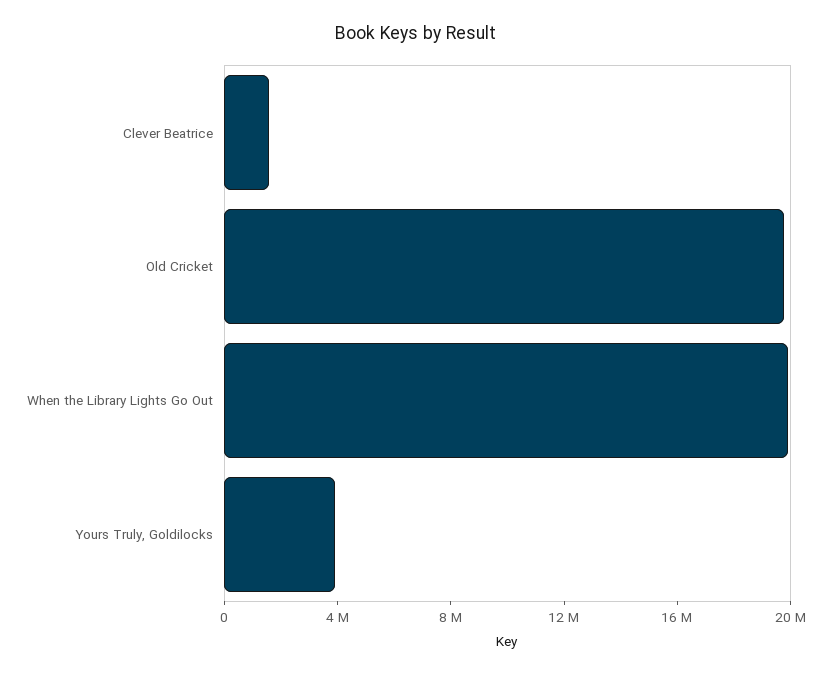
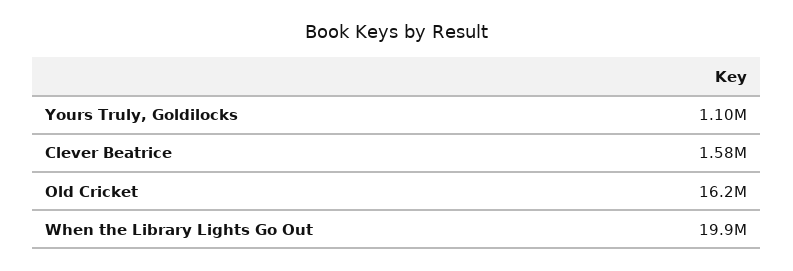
  {
    "Clever Beatrice": 1580000,
-   "Old Cricket": 20000000,
+   "Old Cricket": 16200000,
    "When the Library Lights Go Out": 19900000,
-   "Yours Truly, Goldilocks": 4000000
+   "Yours Truly, Goldilocks": 1100000
  }

